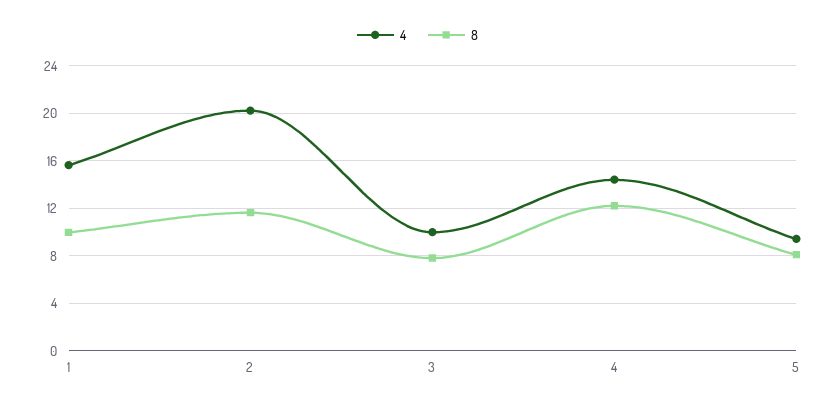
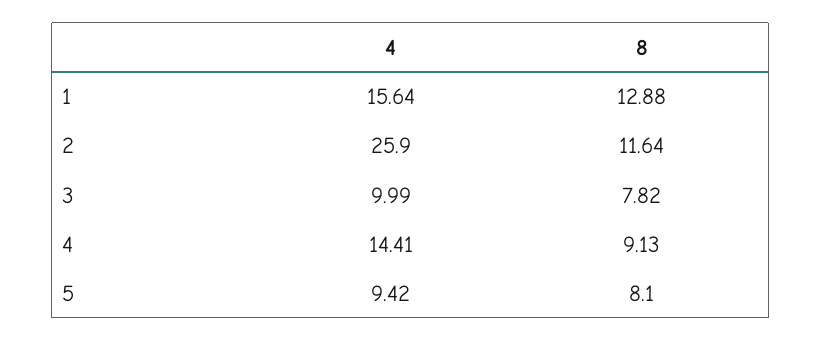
  {
    "4": {
      "1": 15.64,
-     "2": 20,
+     "2": 25.9,
      "3": 9.99,
      "4": 14.41,
      "5": 9.42
    },
    "8": {
-     "1": 10,
+     "1": 12.88,
      "2": 11.64,
      "3": 7.82,
-     "4": 12,
+     "4": 9.13,
      "5": 8.1
    }
  }

